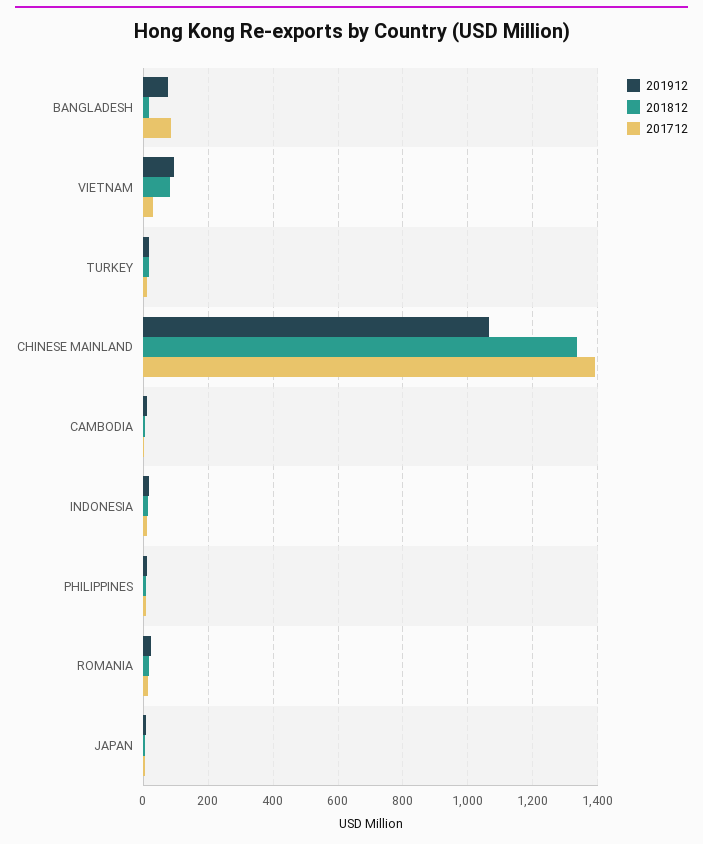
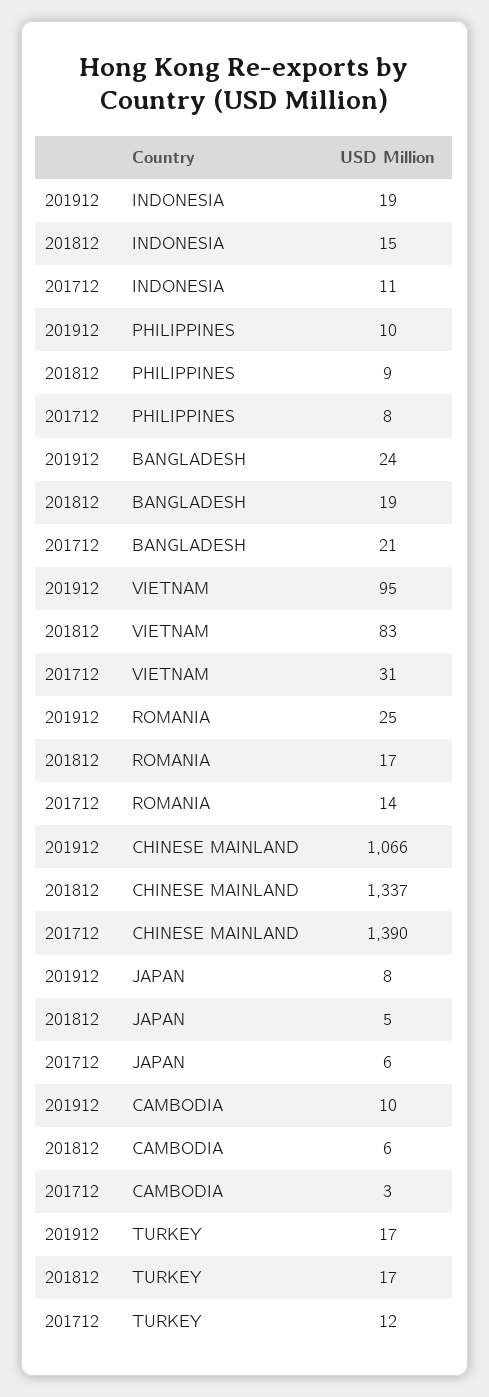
  {
    "201912": {
-     "BANGLADESH": 80,
+     "BANGLADESH": 24,
      "VIETNAM": 95,
      "TURKEY": 17,
      "CHINESE MAINLAND": 1066,
      "CAMBODIA": 10,
      "INDONESIA": 19,
      "PHILIPPINES": 10,
      "ROMANIA": 25,
      "JAPAN": 8
    },
    "201812": {
      "BANGLADESH": 19,
      "VIETNAM": 83,
      "TURKEY": 17,
      "CHINESE MAINLAND": 1337,
      "CAMBODIA": 6,
      "INDONESIA": 15,
      "PHILIPPINES": 9,
      "ROMANIA": 17,
      "JAPAN": 5
    },
    "201712": {
-     "BANGLADESH": 80,
+     "BANGLADESH": 21,
      "VIETNAM": 31,
      "TURKEY": 12,
      "CHINESE MAINLAND": 1390,
      "CAMBODIA": 3,
      "INDONESIA": 11,
      "PHILIPPINES": 8,
      "ROMANIA": 14,
      "JAPAN": 6
    }
  }

